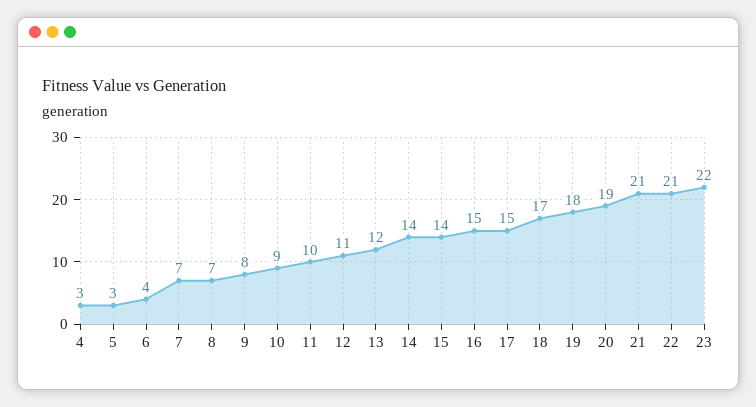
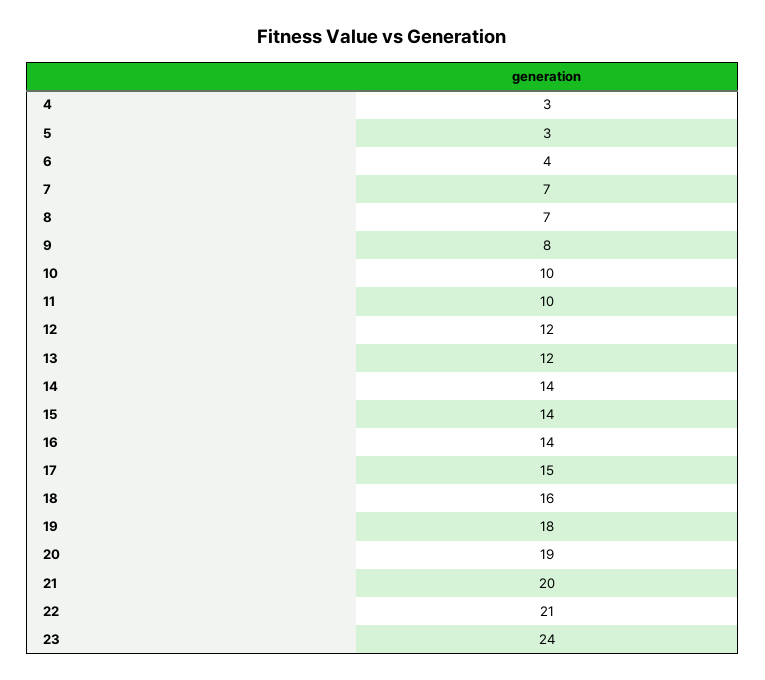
  {
    "4": 3,
    "5": 3,
    "6": 4,
    "7": 7,
    "8": 7,
    "9": 8,
-   "10": 9,
+   "10": 10,
    "11": 10,
-   "12": 11,
+   "12": 12,
    "13": 12,
    "14": 14,
    "15": 14,
-   "16": 15,
+   "16": 14,
    "17": 15,
-   "18": 17,
+   "18": 16,
    "19": 18,
    "20": 19,
-   "21": 21,
+   "21": 20,
    "22": 21,
-   "23": 22
+   "23": 24
  }

